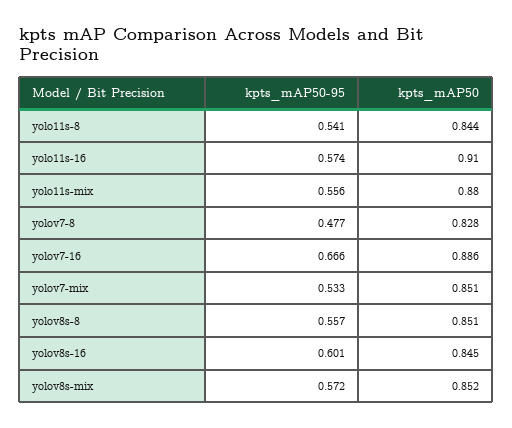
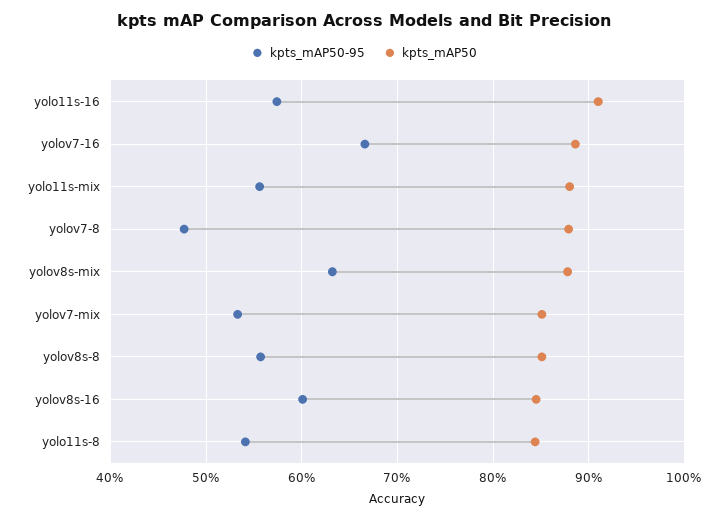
  {
    "kpts_mAP50-95": {
      "yolo11s-8": 0.541,
      "yolo11s-16": 0.574,
      "yolo11s-mix": 0.556,
      "yolov7-8": 0.477,
      "yolov7-16": 0.666,
      "yolov7-mix": 0.533,
      "yolov8s-8": 0.557,
      "yolov8s-16": 0.601,
-     "yolov8s-mix": 0.572
+     "yolov8s-mix": 0.63
    },
    "kpts_mAP50": {
      "yolo11s-8": 0.844,
      "yolo11s-16": 0.91,
      "yolo11s-mix": 0.88,
-     "yolov7-8": 0.828,
+     "yolov7-8": 0.88,
      "yolov7-16": 0.886,
      "yolov7-mix": 0.851,
      "yolov8s-8": 0.851,
      "yolov8s-16": 0.845,
-     "yolov8s-mix": 0.852
+     "yolov8s-mix": 0.88
    }
  }

